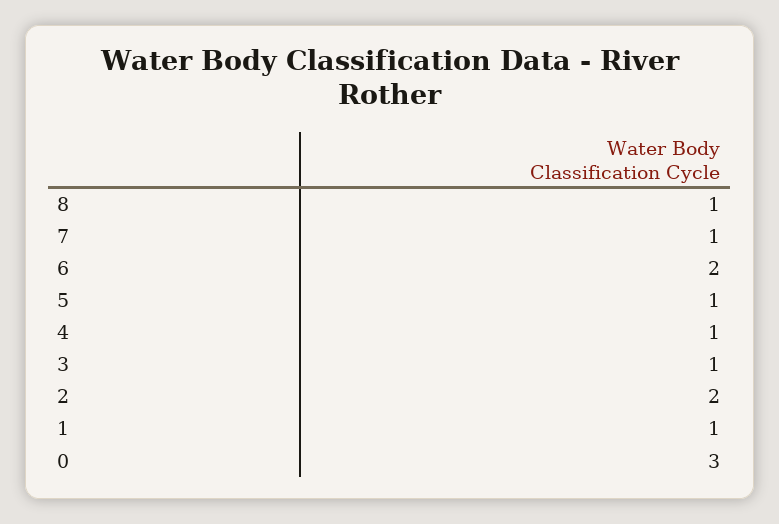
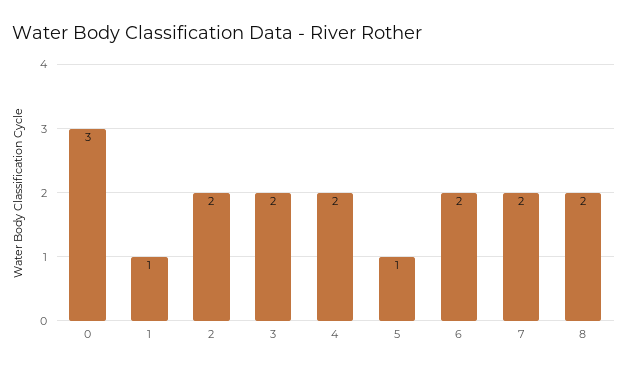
  {
-   "8": 1,
+   "8": 2,
-   "7": 1,
+   "7": 2,
    "6": 2,
    "5": 1,
-   "4": 1,
+   "4": 2,
-   "3": 1,
+   "3": 2,
    "2": 2,
    "1": 1,
    "0": 3
  }

